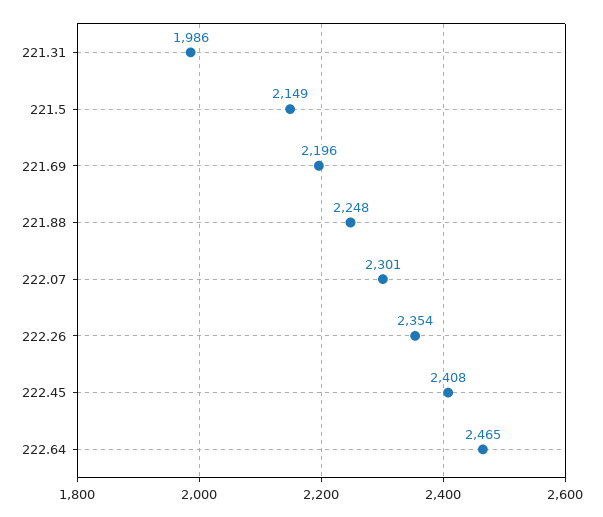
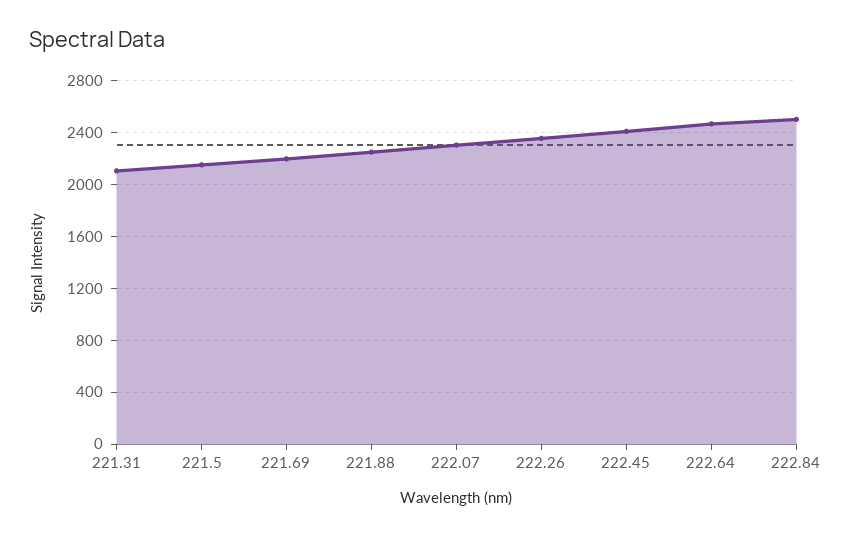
  {
-   "221.31": 1986,
+   "221.31": 2100,
    "221.5": 2149,
    "221.69": 2196,
    "221.88": 2248,
    "222.07": 2301,
    "222.26": 2354,
    "222.45": 2408,
-   "222.64": 2465
+   "222.64": 2465,
+   "222.84": 2500
  }

